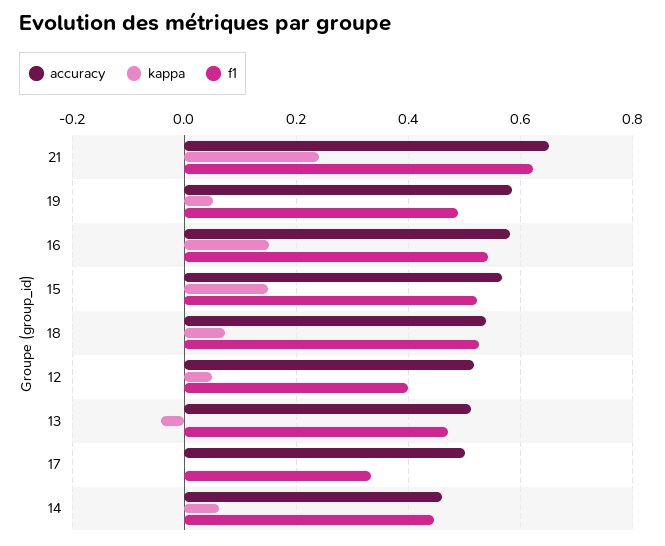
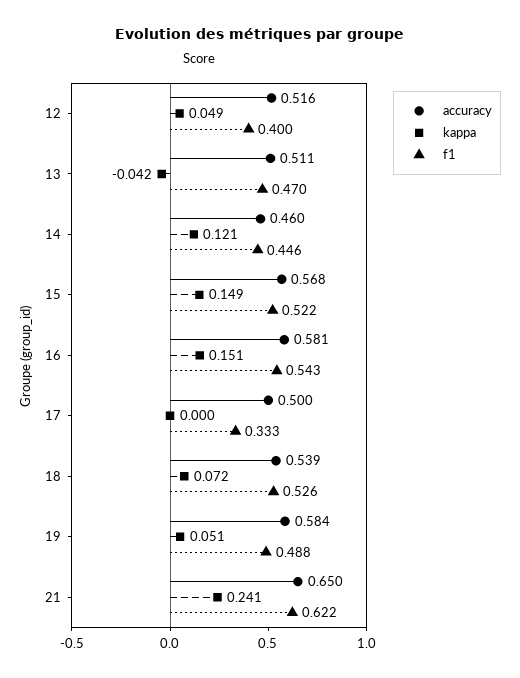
  {
    "accuracy": {
      "21": 0.65,
      "19": 0.584,
      "16": 0.581,
      "15": 0.568,
      "18": 0.539,
      "12": 0.516,
      "13": 0.511,
      "17": 0.5,
      "14": 0.46
    },
    "kappa": {
      "21": 0.241,
      "19": 0.051,
      "16": 0.151,
      "15": 0.149,
      "18": 0.072,
      "12": 0.049,
      "13": -0.042,
      "17": 0,
-     "14": 0.06
+     "14": 0.121
    },
    "f1": {
      "21": 0.622,
      "19": 0.488,
      "16": 0.543,
      "15": 0.522,
      "18": 0.526,
      "12": 0.4,
      "13": 0.47,
      "17": 0.333,
      "14": 0.446
    }
  }

